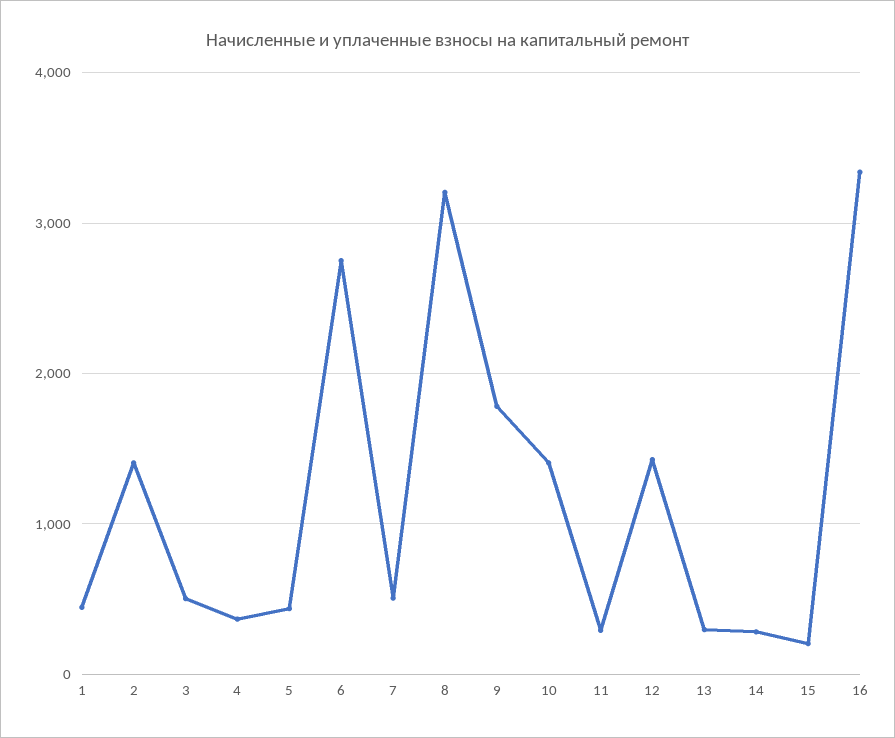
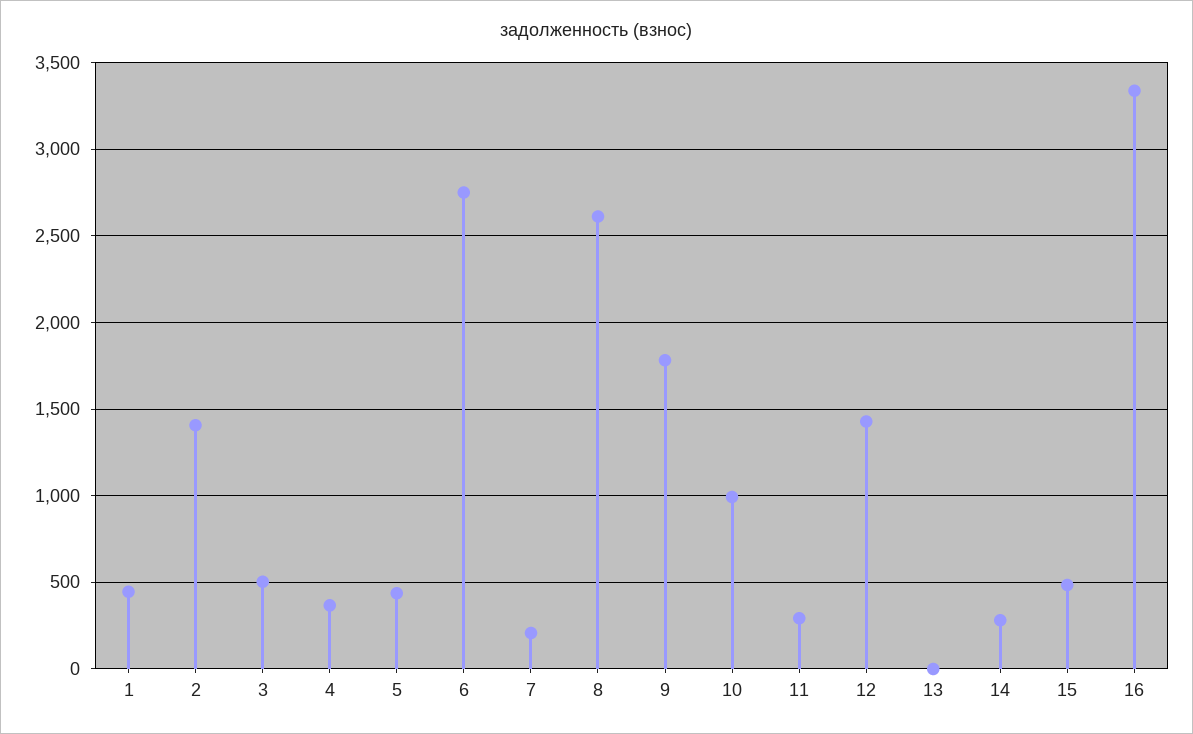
  {
    "1": 450,
    "2": 1400,
    "3": 500,
    "4": 350,
    "5": 450,
    "6": 2750,
-   "7": 500,
+   "7": 200,
-   "8": 3200,
+   "8": 2600,
    "9": 1800,
-   "10": 1400,
+   "10": 1000,
    "11": 300,
    "12": 1450,
-   "13": 300,
+   "13": 0,
    "14": 300,
-   "15": 200,
+   "15": 500,
    "16": 3350
  }

